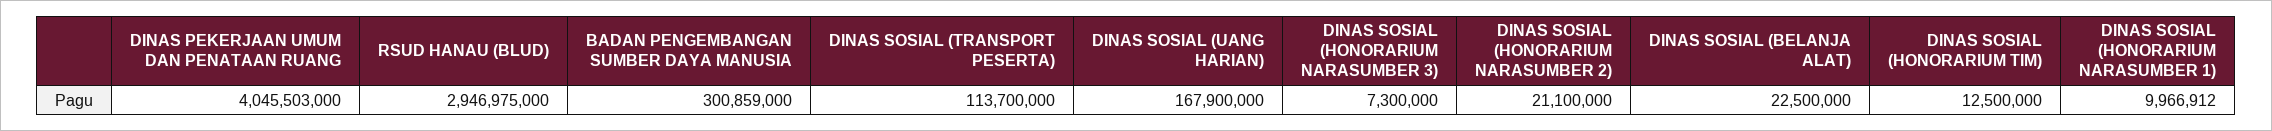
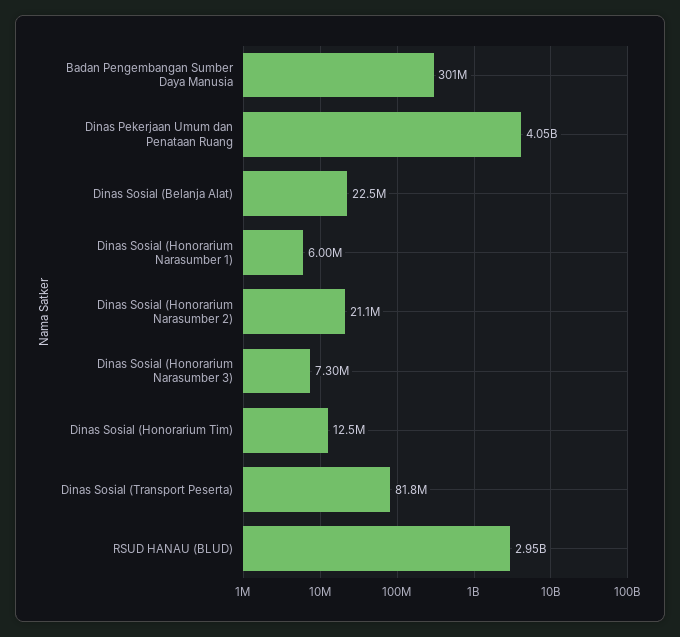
  {
    "DINAS PEKERJAAN UMUM DAN PENATAAN RUANG": 4045503000,
    "RSUD HANAU (BLUD)": 2946975000,
    "BADAN PENGEMBANGAN SUMBER DAYA MANUSIA": 300859000,
-   "DINAS SOSIAL (TRANSPORT PESERTA)": 113700000,
+   "DINAS SOSIAL (TRANSPORT PESERTA)": 81800000,
-   "DINAS SOSIAL (UANG HARIAN)": 167900000,
    "DINAS SOSIAL (HONORARIUM NARASUMBER 3)": 7300000,
    "DINAS SOSIAL (HONORARIUM NARASUMBER 2)": 21100000,
    "DINAS SOSIAL (BELANJA ALAT)": 22500000,
    "DINAS SOSIAL (HONORARIUM TIM)": 12500000,
-   "DINAS SOSIAL (HONORARIUM NARASUMBER 1)": 9966912
+   "DINAS SOSIAL (HONORARIUM NARASUMBER 1)": 6000000
  }

